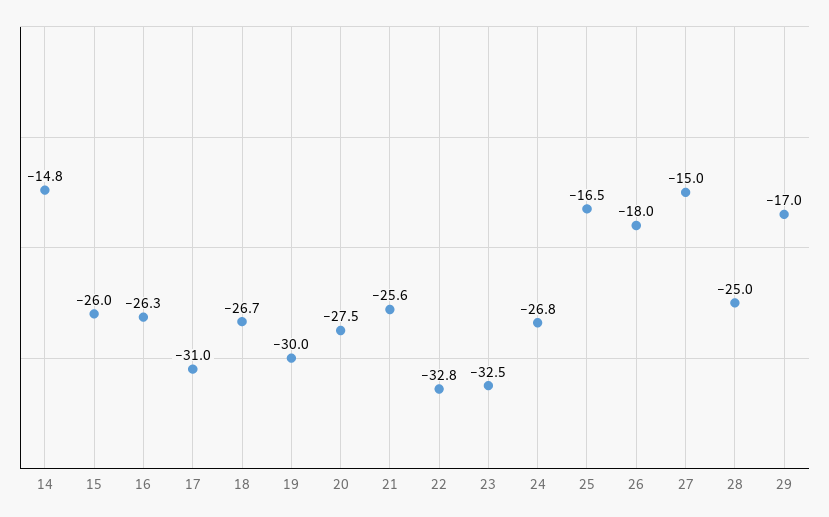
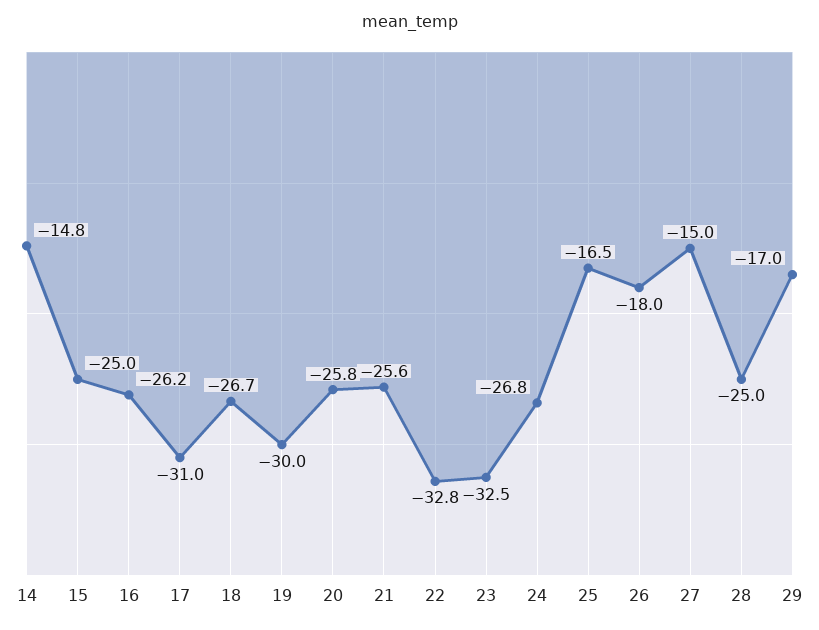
  {
    "14": -14.8,
-   "15": -26,
+   "15": -25,
-   "16": -26.3,
+   "16": -26.2,
    "17": -31,
    "18": -26.7,
    "19": -30,
-   "20": -27.5,
+   "20": -25.8,
    "21": -25.6,
    "22": -32.8,
    "23": -32.5,
    "24": -26.8,
    "25": -16.5,
    "26": -18,
    "27": -15,
    "28": -25,
    "29": -17
  }

